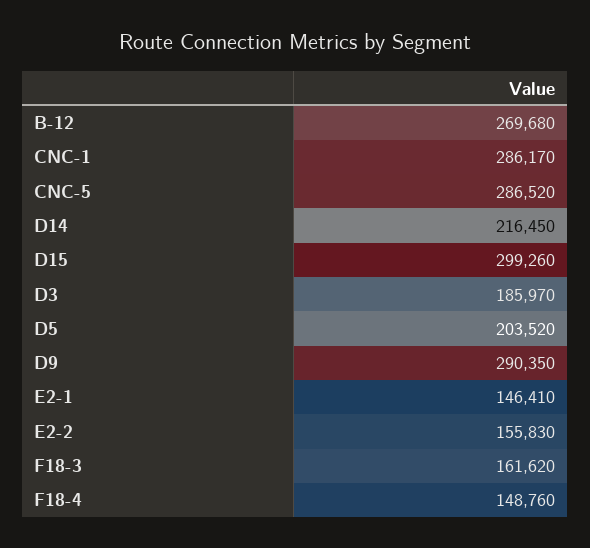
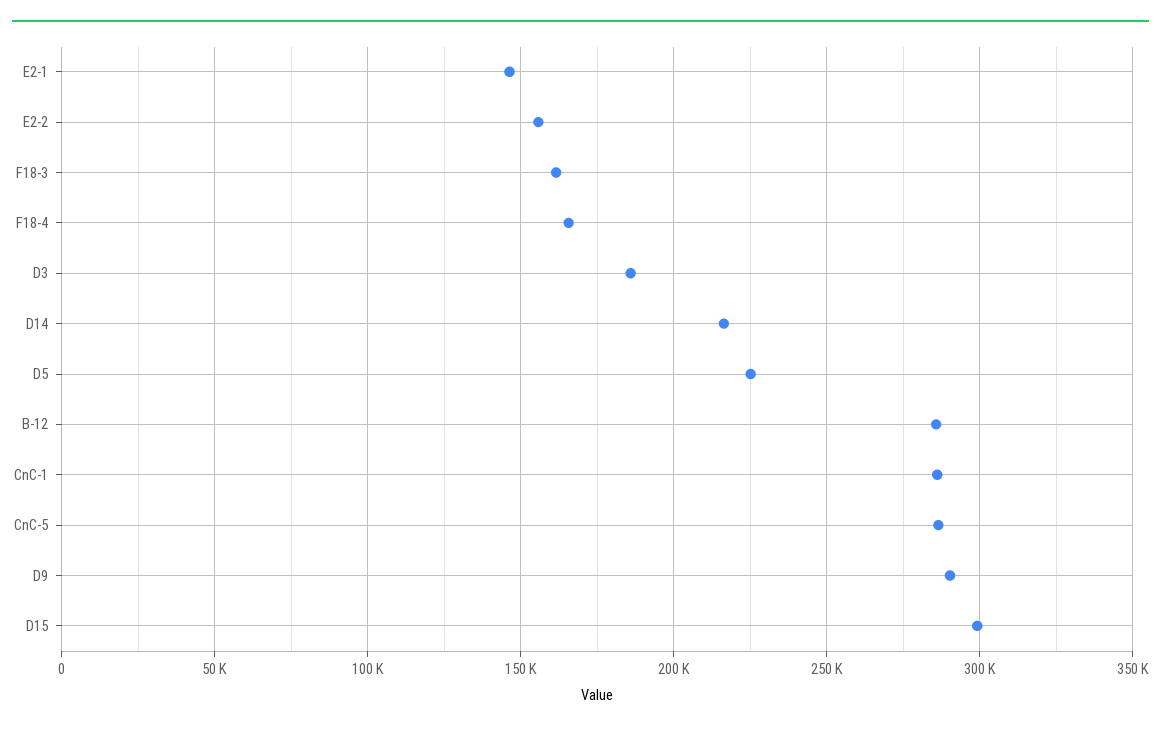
  {
-   "B-12": 269680,
+   "B-12": 285000,
    "CNC-1": 286170,
    "CNC-5": 286520,
    "D14": 216450,
    "D15": 299260,
    "D3": 185970,
-   "D5": 203520,
+   "D5": 225000,
    "D9": 290350,
    "E2-1": 146410,
    "E2-2": 155830,
    "F18-3": 161620,
-   "F18-4": 148760
+   "F18-4": 165000
  }

